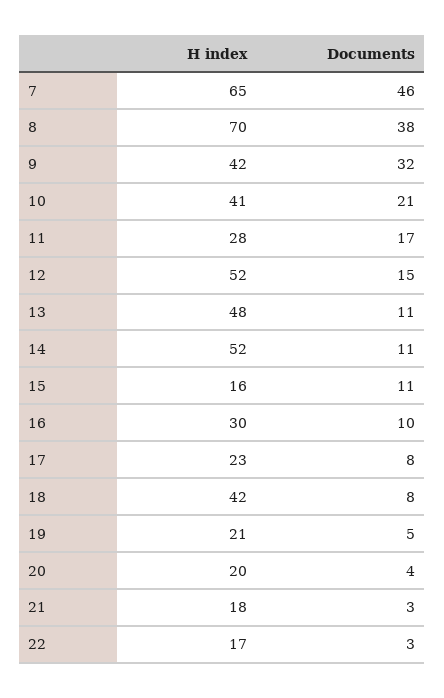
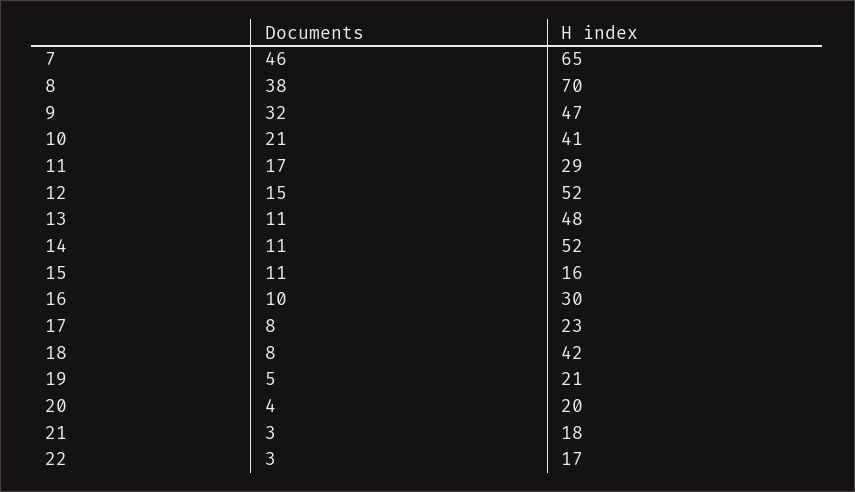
  {
    "H index": {
      "7": 65,
      "8": 70,
-     "9": 42,
+     "9": 47,
      "10": 41,
-     "11": 28,
+     "11": 29,
      "12": 52,
      "13": 48,
      "14": 52,
      "15": 16,
      "16": 30,
      "17": 23,
      "18": 42,
      "19": 21,
      "20": 20,
      "21": 18,
      "22": 17
    },
    "Documents": {
      "7": 46,
      "8": 38,
      "9": 32,
      "10": 21,
      "11": 17,
      "12": 15,
      "13": 11,
      "14": 11,
      "15": 11,
      "16": 10,
      "17": 8,
      "18": 8,
      "19": 5,
      "20": 4,
      "21": 3,
      "22": 3
    }
  }

